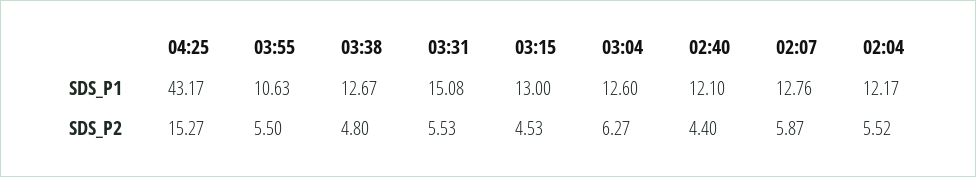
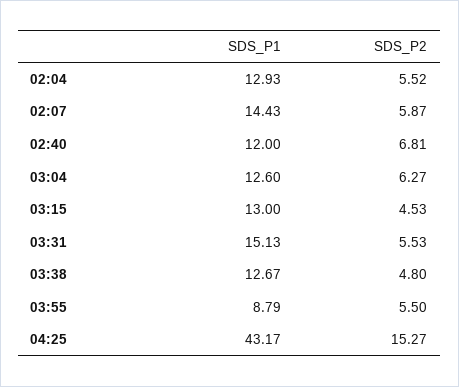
  {
    "04:25": {
      "SDS_P1": 43.17,
      "SDS_P2": 15.27
    },
    "03:55": {
-     "SDS_P1": 10.63,
+     "SDS_P1": 8.79,
      "SDS_P2": 5.5
    },
    "03:38": {
      "SDS_P1": 12.67,
      "SDS_P2": 4.8
    },
    "03:31": {
-     "SDS_P1": 15.08,
+     "SDS_P1": 15.13,
      "SDS_P2": 5.53
    },
    "03:15": {
      "SDS_P1": 13,
      "SDS_P2": 4.53
    },
    "03:04": {
      "SDS_P1": 12.6,
      "SDS_P2": 6.27
    },
    "02:40": {
-     "SDS_P1": 12.1,
+     "SDS_P1": 12,
-     "SDS_P2": 4.4
+     "SDS_P2": 6.81
    },
    "02:07": {
-     "SDS_P1": 12.76,
+     "SDS_P1": 14.43,
      "SDS_P2": 5.87
    },
    "02:04": {
-     "SDS_P1": 12.17,
+     "SDS_P1": 12.93,
      "SDS_P2": 5.52
    }
  }

